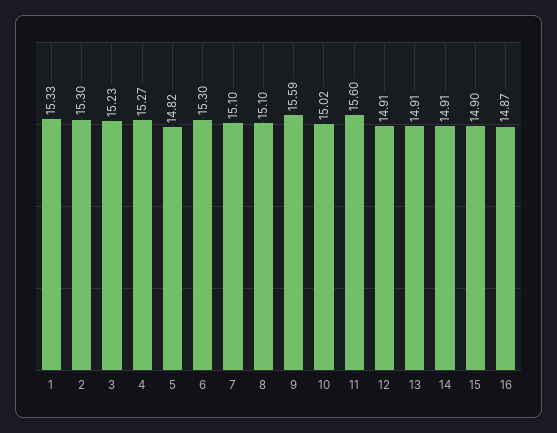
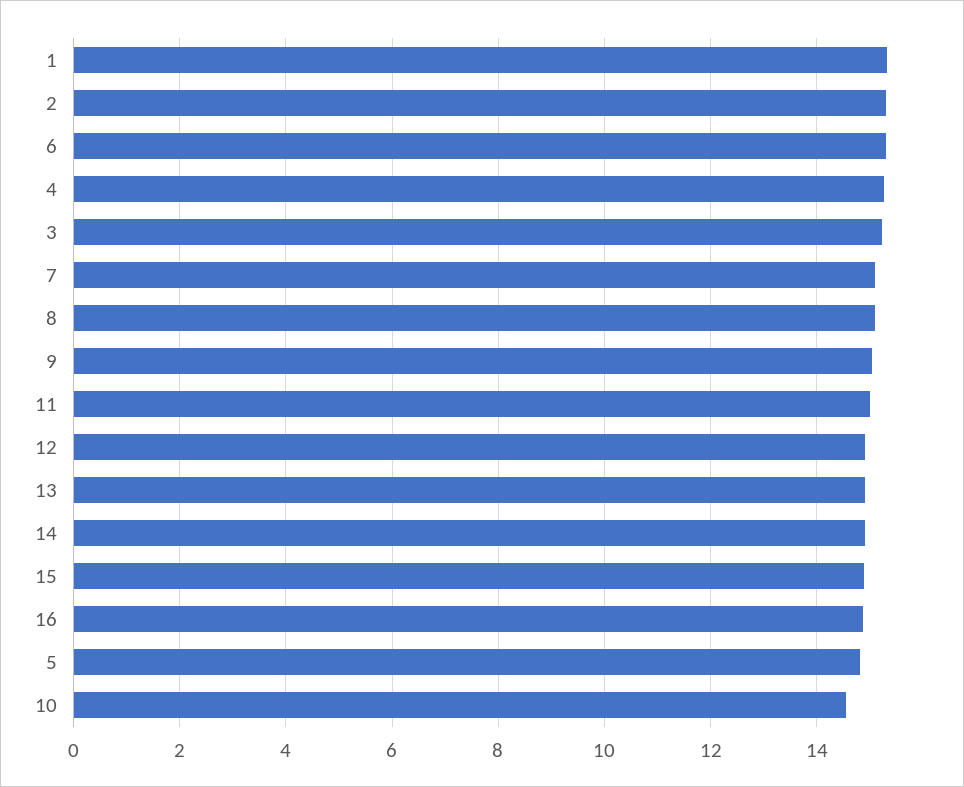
  {
    "1": 15.33,
    "2": 15.3,
    "3": 15.23,
    "4": 15.27,
    "5": 14.82,
    "6": 15.3,
    "7": 15.1,
    "8": 15.1,
-   "9": 15.59,
+   "9": 15,
-   "10": 15.02,
+   "10": 14.6,
-   "11": 15.6,
+   "11": 15,
    "12": 14.91,
    "13": 14.91,
    "14": 14.91,
    "15": 14.9,
    "16": 14.87
  }

